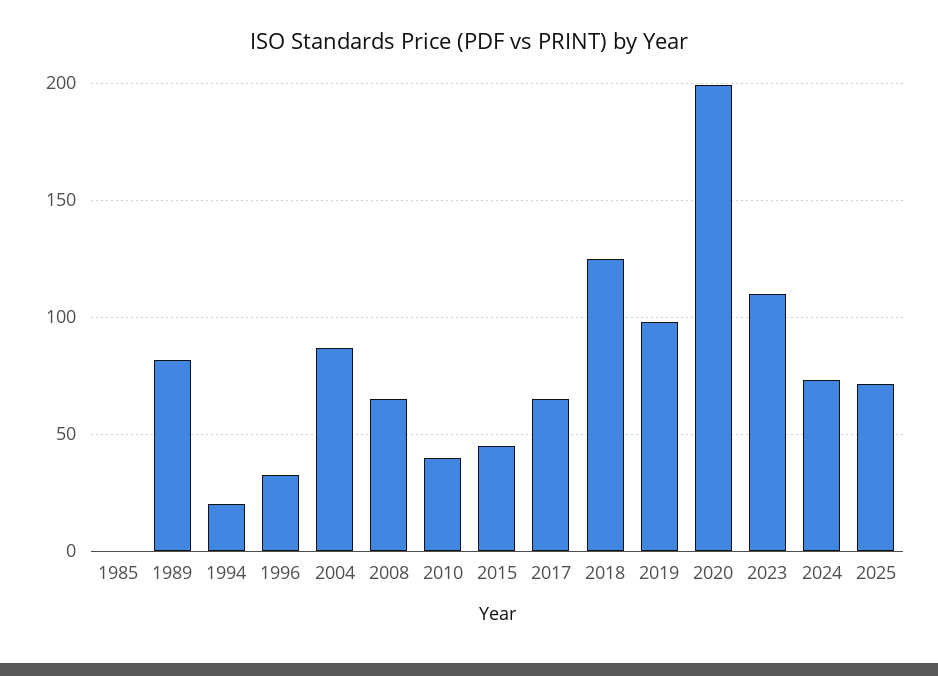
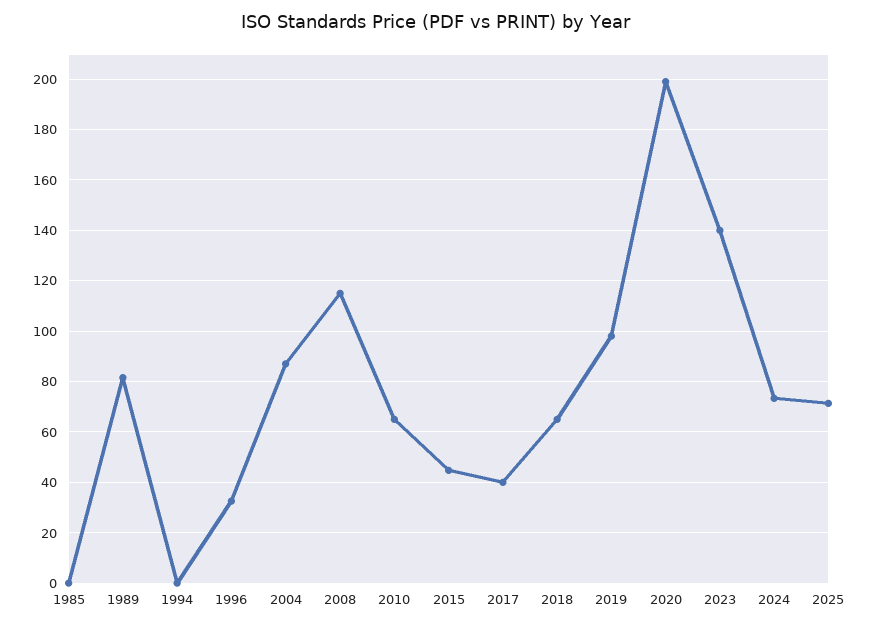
  {
    "1985": 0,
    "1989": 82.5,
-   "1994": 20,
+   "1994": 0,
    "1996": 32.5,
    "2004": 87.5,
-   "2008": 65,
+   "2008": 115,
-   "2010": 40,
+   "2010": 65,
    "2015": 45,
-   "2017": 65,
+   "2017": 40,
-   "2018": 125,
+   "2018": 65,
    "2019": 97.5,
    "2020": 200,
-   "2023": 110,
+   "2023": 140,
    "2024": 72.5,
    "2025": 72.5
  }

